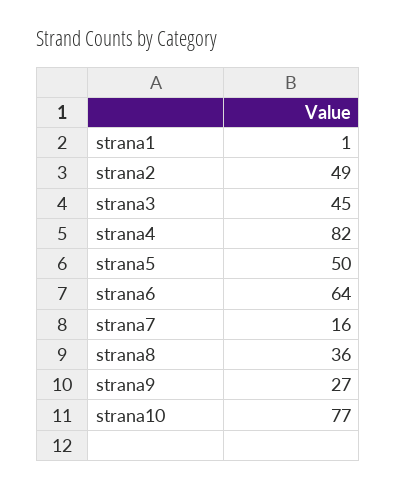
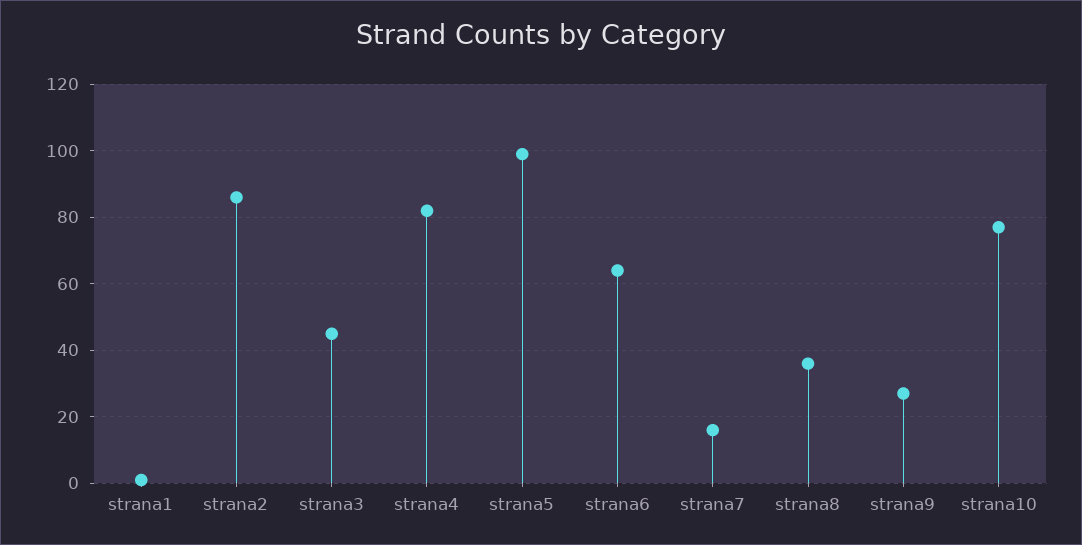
  {
    "strana1": 1,
-   "strana2": 49,
+   "strana2": 85,
    "strana3": 45,
    "strana4": 82,
-   "strana5": 50,
+   "strana5": 100,
    "strana6": 64,
    "strana7": 16,
    "strana8": 36,
    "strana9": 27,
    "strana10": 77
  }

